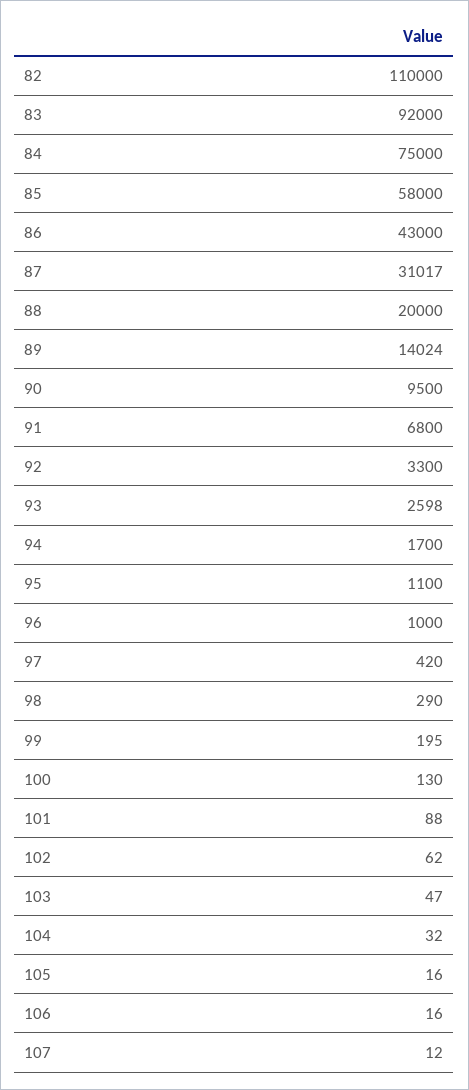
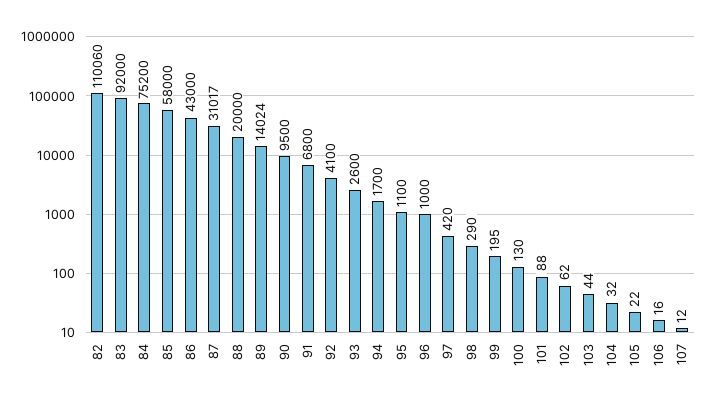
  {
-   "82": 110000,
+   "82": 110060,
    "83": 92000,
-   "84": 75000,
+   "84": 75200,
    "85": 58000,
    "86": 43000,
    "87": 31017,
    "88": 20000,
    "89": 14024,
    "90": 9500,
    "91": 6800,
-   "92": 3300,
+   "92": 4100,
-   "93": 2598,
+   "93": 2600,
    "94": 1700,
    "95": 1100,
    "96": 1000,
    "97": 420,
    "98": 290,
    "99": 195,
    "100": 130,
    "101": 88,
    "102": 62,
-   "103": 47,
+   "103": 44,
    "104": 32,
-   "105": 16,
+   "105": 22,
    "106": 16,
    "107": 12
  }

